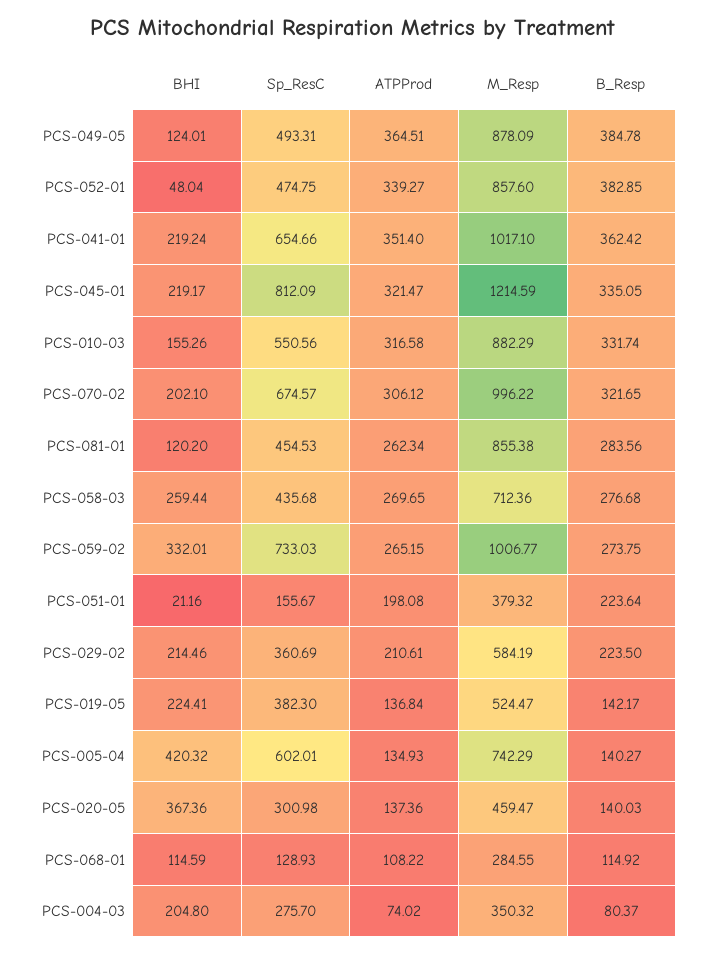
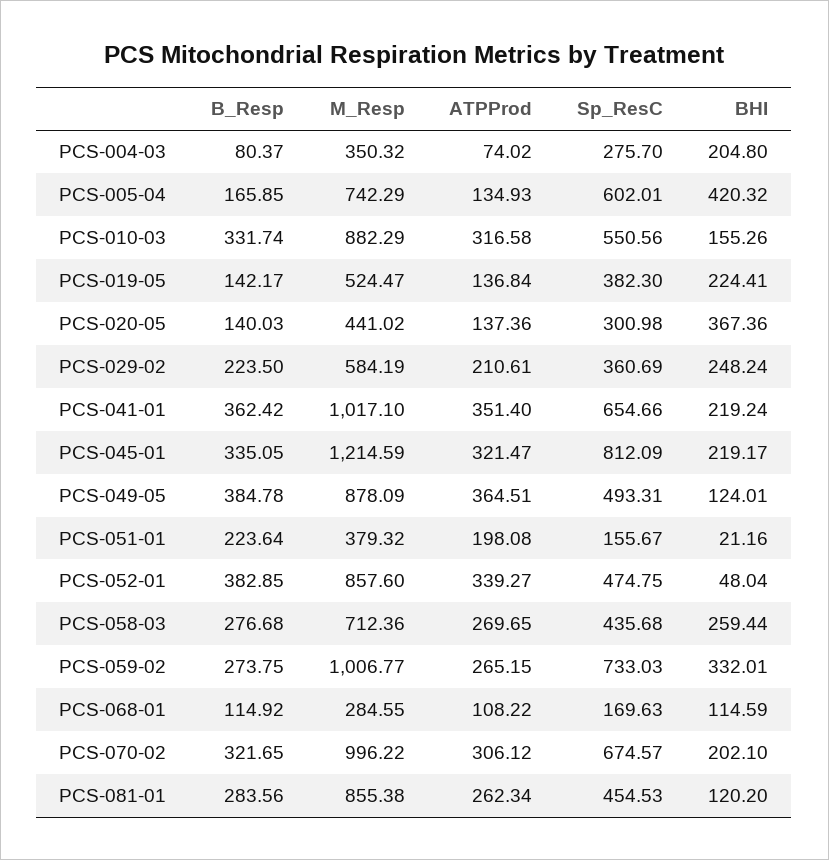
  {
    "BHI": {
      "PCS-049-05": 124.01,
      "PCS-052-01": 48.04,
      "PCS-041-01": 219.24,
      "PCS-045-01": 219.17,
      "PCS-010-03": 155.26,
      "PCS-070-02": 202.1,
      "PCS-081-01": 120.2,
      "PCS-058-03": 259.44,
      "PCS-059-02": 332.01,
      "PCS-051-01": 21.16,
-     "PCS-029-02": 214.46,
+     "PCS-029-02": 248.24,
      "PCS-019-05": 224.41,
      "PCS-005-04": 420.32,
      "PCS-020-05": 367.36,
      "PCS-068-01": 114.59,
      "PCS-004-03": 204.8
    },
    "Sp_ResC": {
      "PCS-049-05": 493.31,
      "PCS-052-01": 474.75,
      "PCS-041-01": 654.66,
      "PCS-045-01": 812.09,
      "PCS-010-03": 550.56,
      "PCS-070-02": 674.57,
      "PCS-081-01": 454.53,
      "PCS-058-03": 435.68,
      "PCS-059-02": 733.03,
      "PCS-051-01": 155.67,
      "PCS-029-02": 360.69,
      "PCS-019-05": 382.3,
      "PCS-005-04": 602.01,
      "PCS-020-05": 300.98,
-     "PCS-068-01": 128.93,
+     "PCS-068-01": 169.63,
      "PCS-004-03": 275.7
    },
    "ATPProd": {
      "PCS-049-05": 364.51,
      "PCS-052-01": 339.27,
      "PCS-041-01": 351.4,
      "PCS-045-01": 321.47,
      "PCS-010-03": 316.58,
      "PCS-070-02": 306.12,
      "PCS-081-01": 262.34,
      "PCS-058-03": 269.65,
      "PCS-059-02": 265.15,
      "PCS-051-01": 198.08,
      "PCS-029-02": 210.61,
      "PCS-019-05": 136.84,
      "PCS-005-04": 134.93,
      "PCS-020-05": 137.36,
      "PCS-068-01": 108.22,
      "PCS-004-03": 74.02
    },
    "M_Resp": {
      "PCS-049-05": 878.09,
      "PCS-052-01": 857.6,
      "PCS-041-01": 1017.1,
      "PCS-045-01": 1214.59,
      "PCS-010-03": 882.29,
      "PCS-070-02": 996.22,
      "PCS-081-01": 855.38,
      "PCS-058-03": 712.36,
      "PCS-059-02": 1006.77,
      "PCS-051-01": 379.32,
      "PCS-029-02": 584.19,
      "PCS-019-05": 524.47,
      "PCS-005-04": 742.29,
-     "PCS-020-05": 459.47,
+     "PCS-020-05": 441.02,
      "PCS-068-01": 284.55,
      "PCS-004-03": 350.32
    },
    "B_Resp": {
      "PCS-049-05": 384.78,
      "PCS-052-01": 382.85,
      "PCS-041-01": 362.42,
      "PCS-045-01": 335.05,
      "PCS-010-03": 331.74,
      "PCS-070-02": 321.65,
      "PCS-081-01": 283.56,
      "PCS-058-03": 276.68,
      "PCS-059-02": 273.75,
      "PCS-051-01": 223.64,
      "PCS-029-02": 223.5,
      "PCS-019-05": 142.17,
-     "PCS-005-04": 140.27,
+     "PCS-005-04": 165.85,
      "PCS-020-05": 140.03,
      "PCS-068-01": 114.92,
      "PCS-004-03": 80.37
    }
  }

